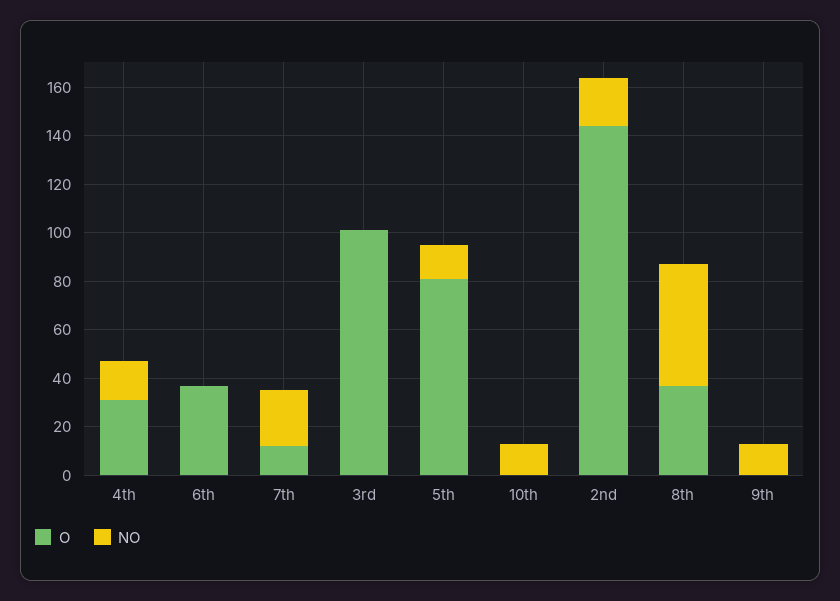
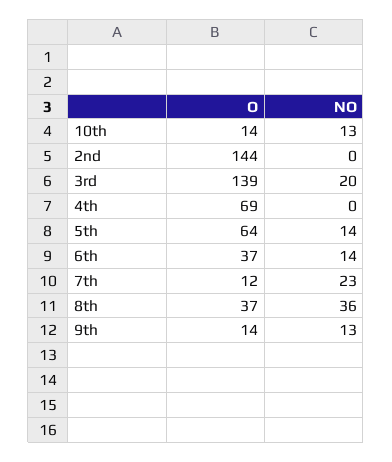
  {
    "O": {
-     "4th": 30,
+     "4th": 69,
      "6th": 37,
      "7th": 12,
-     "3rd": 100,
+     "3rd": 139,
-     "5th": 80,
+     "5th": 64,
-     "10th": 0,
+     "10th": 14,
      "2nd": 144,
      "8th": 37,
-     "9th": 0
+     "9th": 14
    },
    "NO": {
-     "4th": 15,
+     "4th": 0,
-     "6th": 0,
+     "6th": 14,
      "7th": 23,
-     "3rd": 0,
+     "3rd": 20,
      "5th": 14,
      "10th": 13,
-     "2nd": 20,
+     "2nd": 0,
-     "8th": 50,
+     "8th": 36,
      "9th": 13
    }
  }

